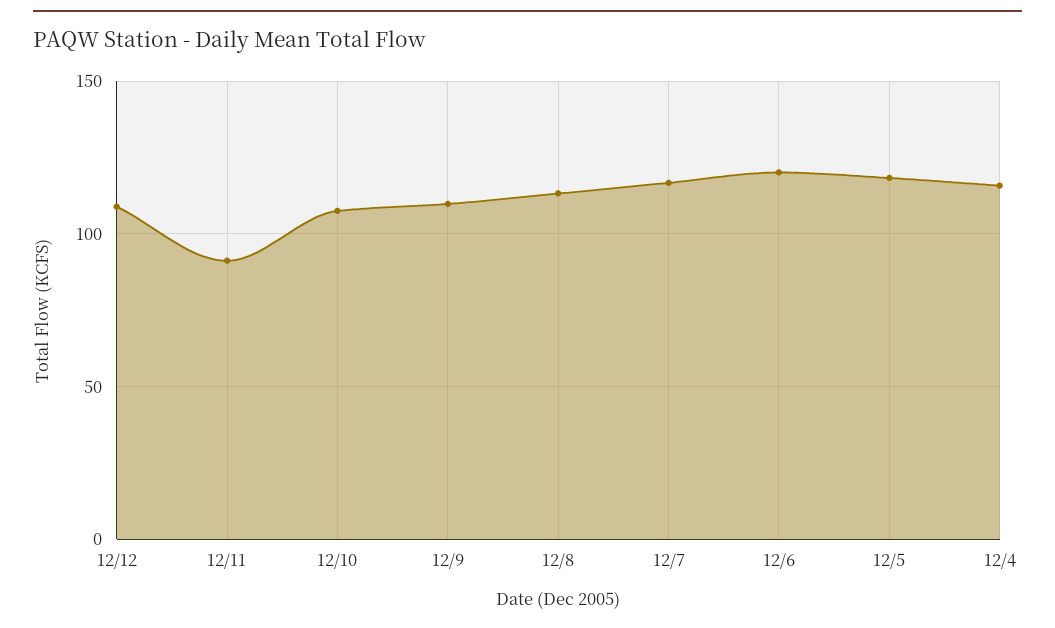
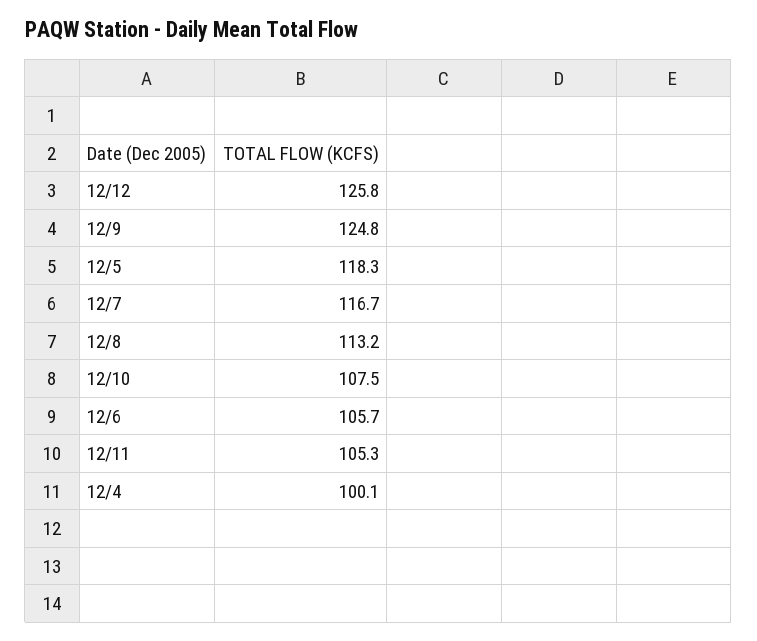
  {
-   "12/12": 110,
+   "12/12": 125.8,
-   "12/11": 90,
+   "12/11": 105.3,
    "12/10": 107.5,
-   "12/9": 110,
+   "12/9": 124.8,
    "12/8": 113.2,
    "12/7": 116.7,
-   "12/6": 120,
+   "12/6": 105.7,
    "12/5": 118.3,
-   "12/4": 115
+   "12/4": 100.1
  }

